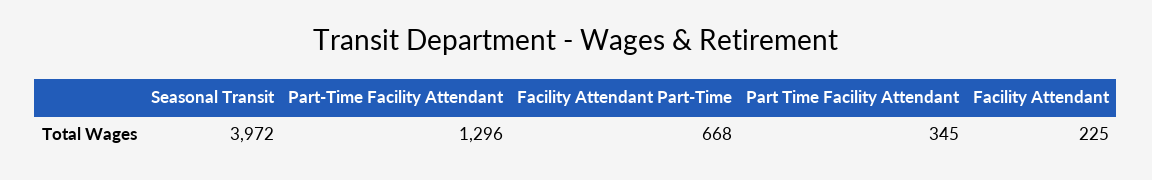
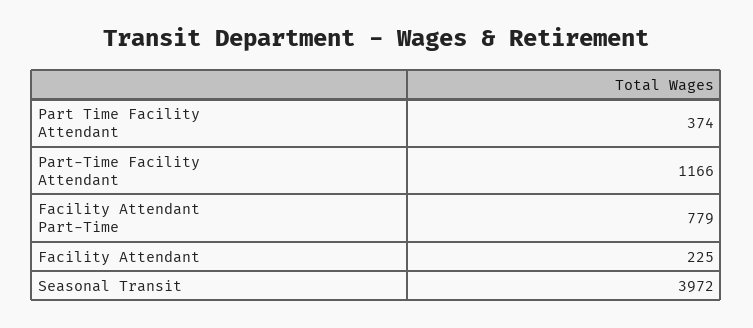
  {
    "Seasonal Transit": 3972,
-   "Part-Time Facility Attendant": 1296,
+   "Part-Time Facility Attendant": 1166,
-   "Facility Attendant Part-Time": 668,
+   "Facility Attendant Part-Time": 779,
-   "Part Time Facility Attendant": 345,
+   "Part Time Facility Attendant": 374,
    "Facility Attendant": 225
  }

